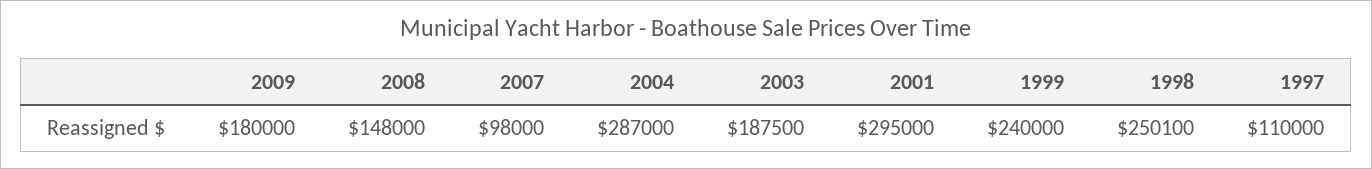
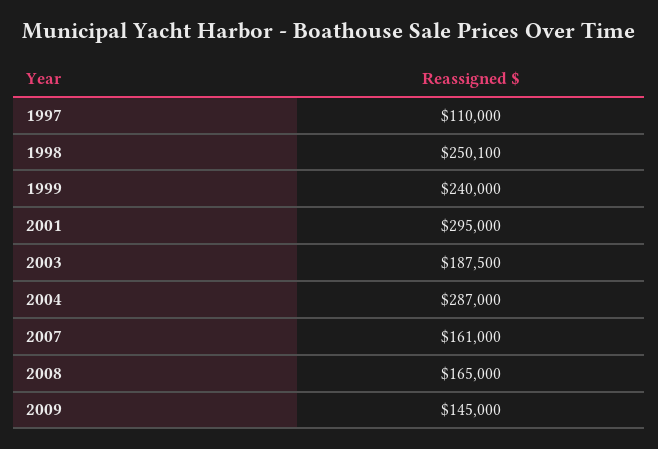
  {
-   "2009": 180000,
+   "2009": 145000,
-   "2008": 148000,
+   "2008": 165000,
-   "2007": 98000,
+   "2007": 161000,
    "2004": 287000,
    "2003": 187500,
    "2001": 295000,
    "1999": 240000,
    "1998": 250100,
    "1997": 110000
  }

